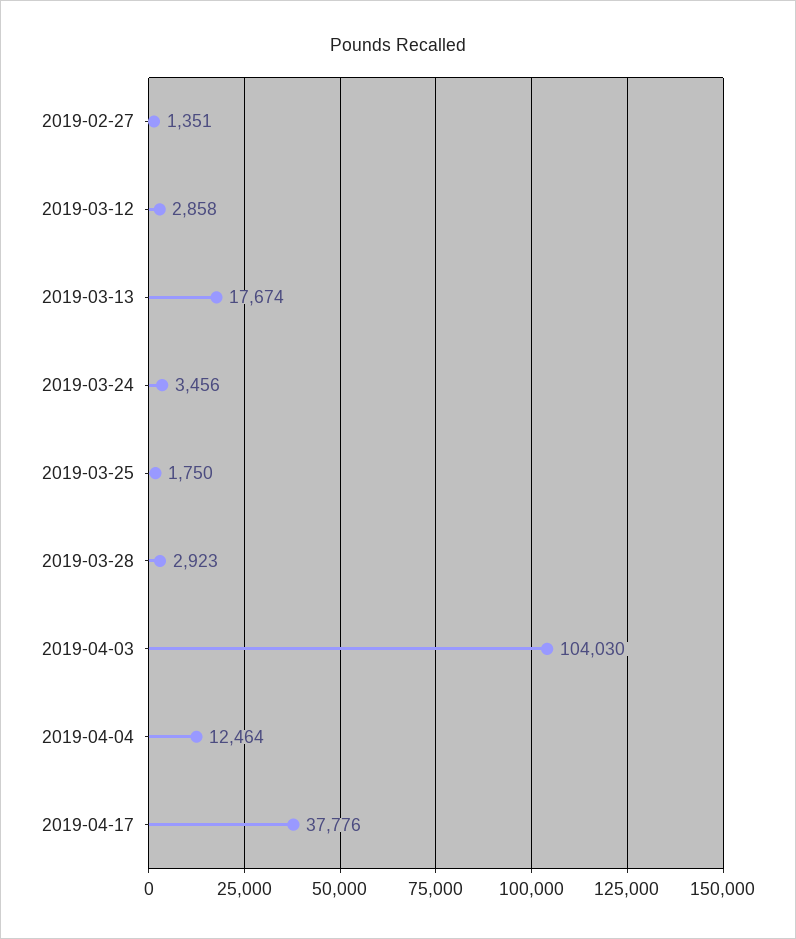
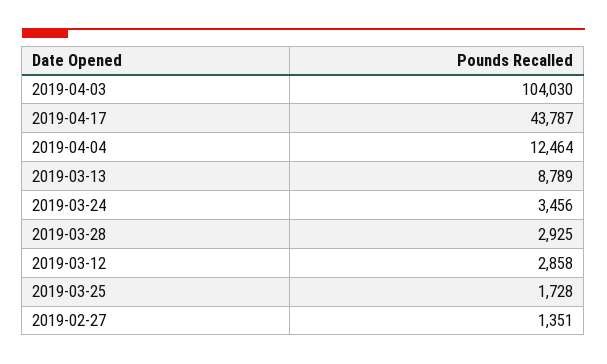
  {
    "2019-02-27": 1351,
    "2019-03-12": 2858,
-   "2019-03-13": 17674,
+   "2019-03-13": 8789,
    "2019-03-24": 3456,
-   "2019-03-25": 1750,
+   "2019-03-25": 1728,
-   "2019-03-28": 2923,
+   "2019-03-28": 2925,
    "2019-04-03": 104030,
    "2019-04-04": 12464,
-   "2019-04-17": 37776
+   "2019-04-17": 43787
  }

